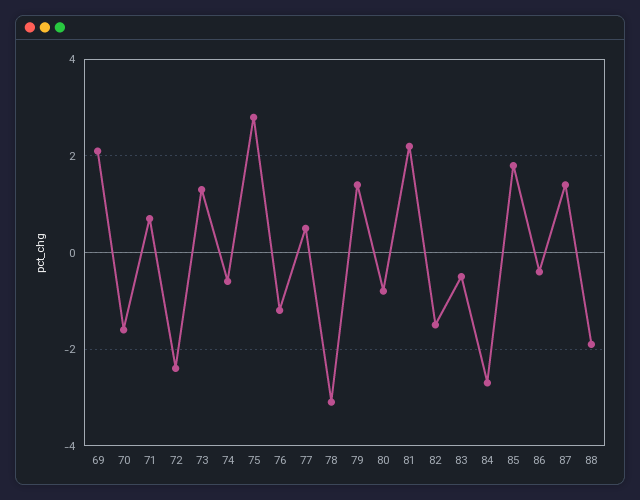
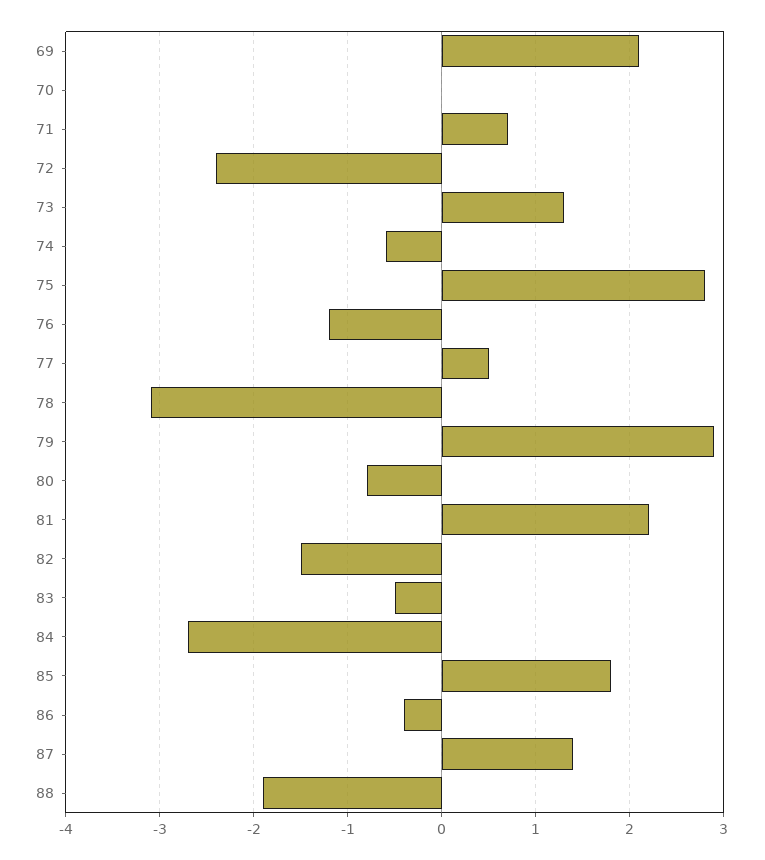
  {
    "69": 2.1,
-   "70": -1.5,
+   "70": 0,
    "71": 0.7,
    "72": -2.4,
    "73": 1.3,
    "74": -0.6,
    "75": 2.8,
    "76": -1.2,
    "77": 0.5,
    "78": -3.1,
-   "79": 1.5,
+   "79": 2.9,
    "80": -0.8,
    "81": 2.2,
    "82": -1.5,
    "83": -0.5,
    "84": -2.7,
    "85": 1.8,
    "86": -0.4,
    "87": 1.4,
    "88": -1.9
  }

